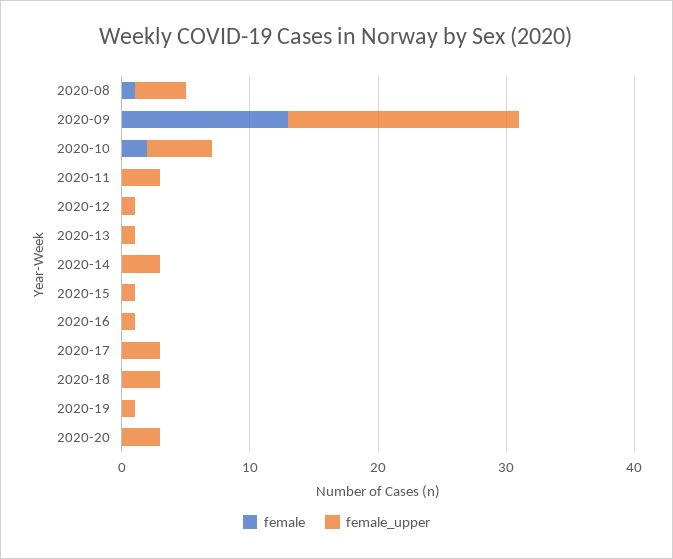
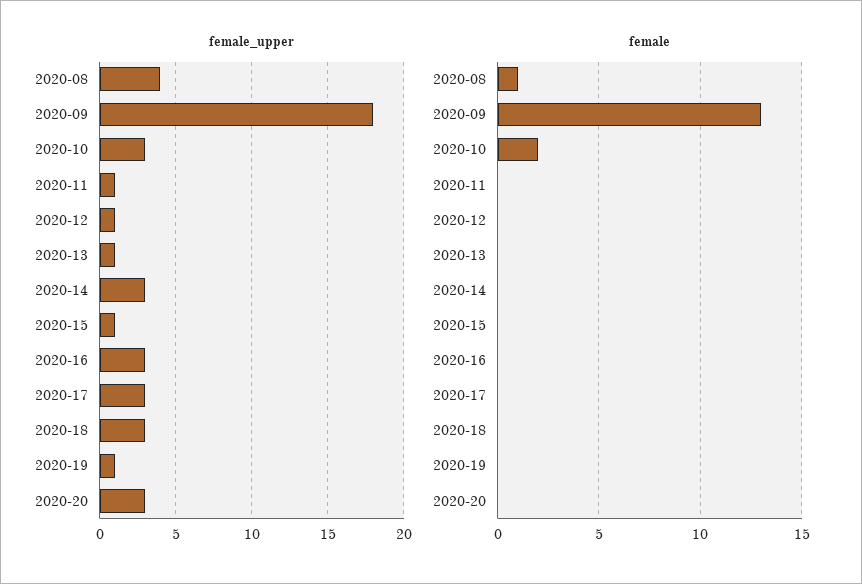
  {
    "female": {
      "2020-08": 1,
      "2020-09": 13,
      "2020-10": 2,
      "2020-11": 0,
      "2020-12": 0,
      "2020-13": 0,
      "2020-14": 0,
      "2020-15": 0,
      "2020-16": 0,
      "2020-17": 0,
      "2020-18": 0,
      "2020-19": 0,
      "2020-20": 0
    },
    "female_upper": {
      "2020-08": 4,
      "2020-09": 18,
-     "2020-10": 5,
+     "2020-10": 3,
-     "2020-11": 3,
+     "2020-11": 1,
      "2020-12": 1,
      "2020-13": 1,
      "2020-14": 3,
      "2020-15": 1,
-     "2020-16": 1,
+     "2020-16": 3,
      "2020-17": 3,
      "2020-18": 3,
      "2020-19": 1,
      "2020-20": 3
    }
  }

